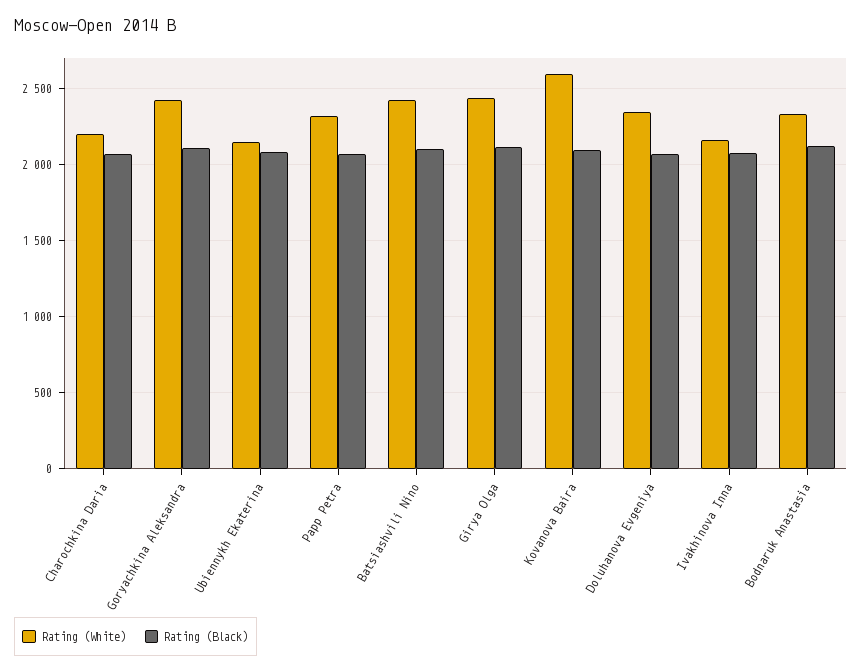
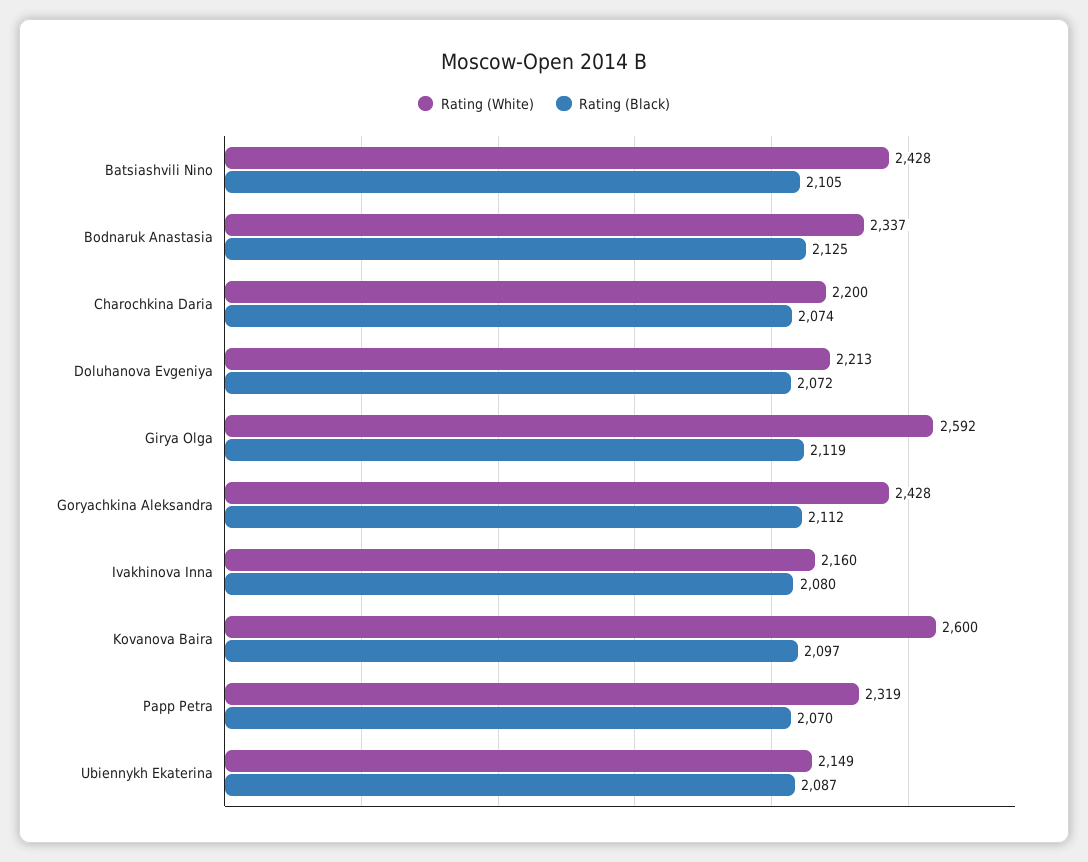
  {
    "Rating (White)": {
      "Charochkina Daria": 2200,
      "Goryachkina Aleksandra": 2428,
      "Ubiennykh Ekaterina": 2149,
      "Papp Petra": 2319,
      "Batsiashvili Nino": 2428,
-     "Girya Olga": 2450,
+     "Girya Olga": 2592,
      "Kovanova Baira": 2600,
-     "Doluhanova Evgeniya": 2350,
+     "Doluhanova Evgeniya": 2213,
      "Ivakhinova Inna": 2160,
      "Bodnaruk Anastasia": 2337
    },
    "Rating (Black)": {
      "Charochkina Daria": 2074,
      "Goryachkina Aleksandra": 2112,
      "Ubiennykh Ekaterina": 2087,
      "Papp Petra": 2070,
      "Batsiashvili Nino": 2105,
      "Girya Olga": 2119,
      "Kovanova Baira": 2097,
      "Doluhanova Evgeniya": 2072,
      "Ivakhinova Inna": 2080,
      "Bodnaruk Anastasia": 2125
    }
  }

